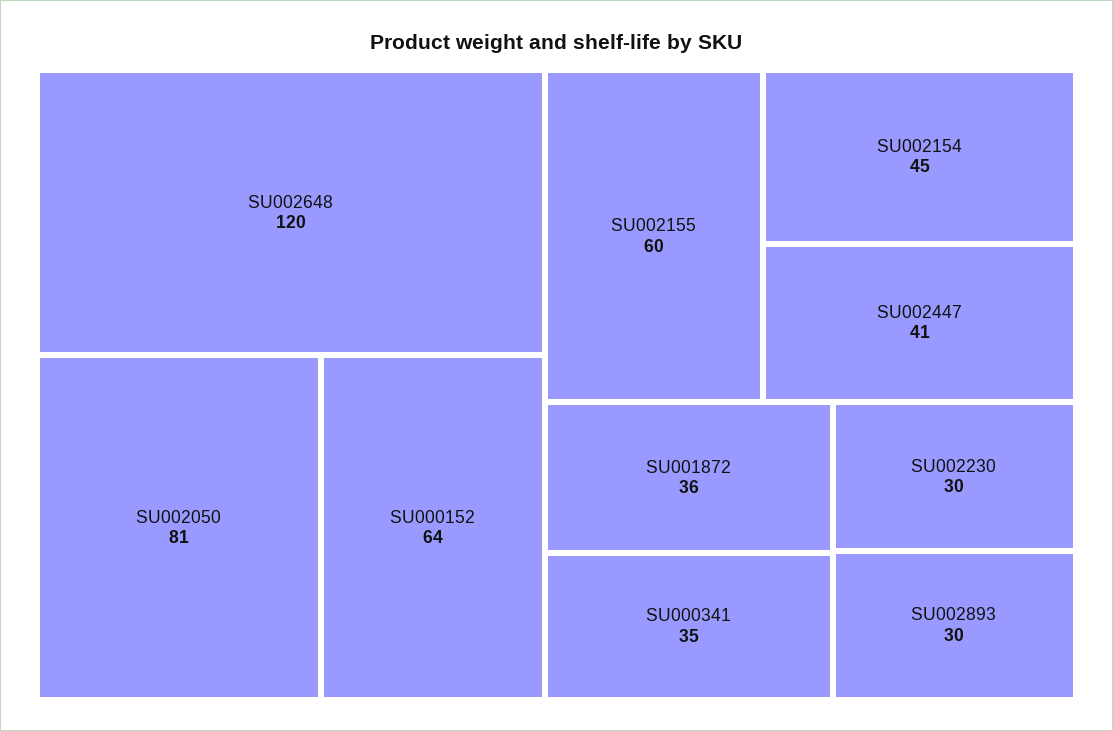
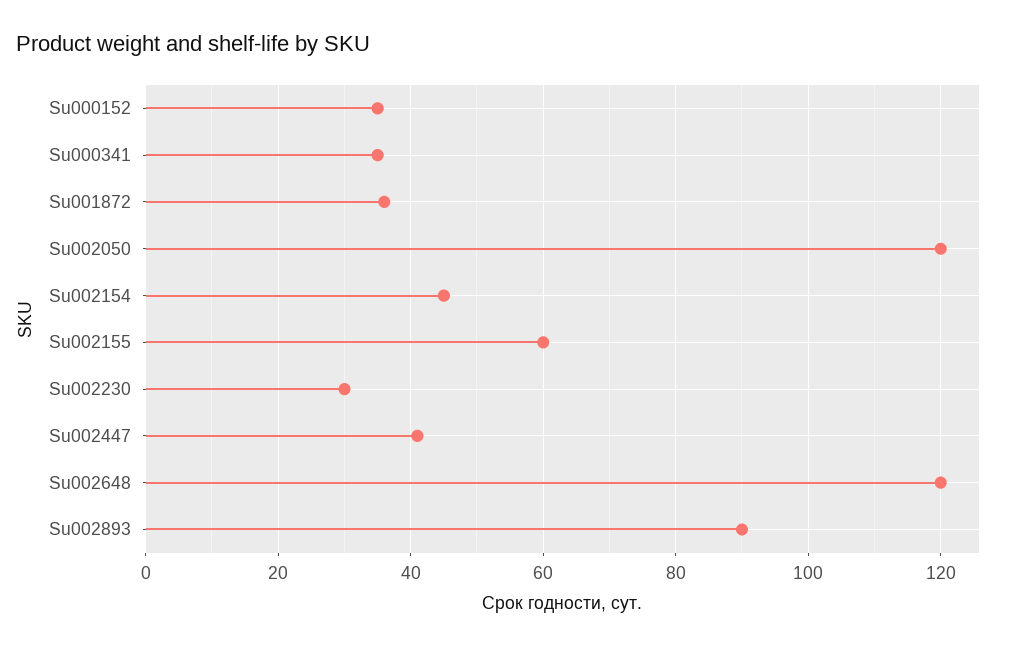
  {
    "SU002648": 120,
-   "SU002050": 81,
+   "SU002050": 120,
-   "SU000152": 64,
+   "SU000152": 35,
    "SU002155": 60,
    "SU002154": 45,
    "SU002447": 41,
    "SU001872": 36,
    "SU000341": 35,
    "SU002230": 30,
-   "SU002893": 30
+   "SU002893": 90
  }

